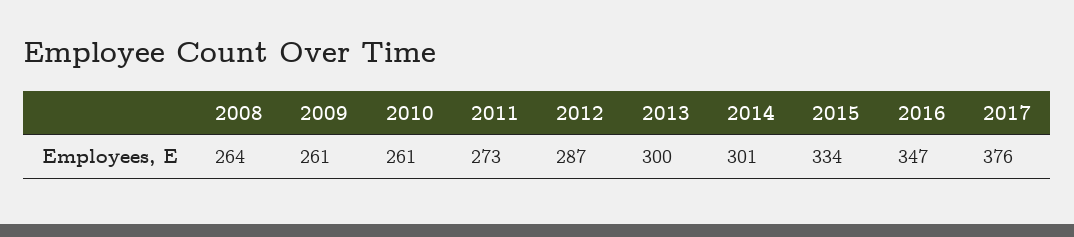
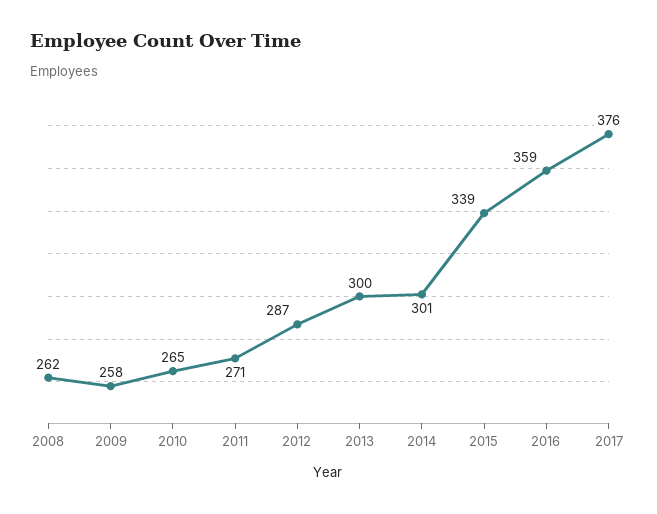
  {
-   "2008": 264,
+   "2008": 262,
-   "2009": 261,
+   "2009": 258,
-   "2010": 261,
+   "2010": 265,
-   "2011": 273,
+   "2011": 271,
    "2012": 287,
    "2013": 300,
    "2014": 301,
-   "2015": 334,
+   "2015": 339,
-   "2016": 347,
+   "2016": 359,
    "2017": 376
  }

